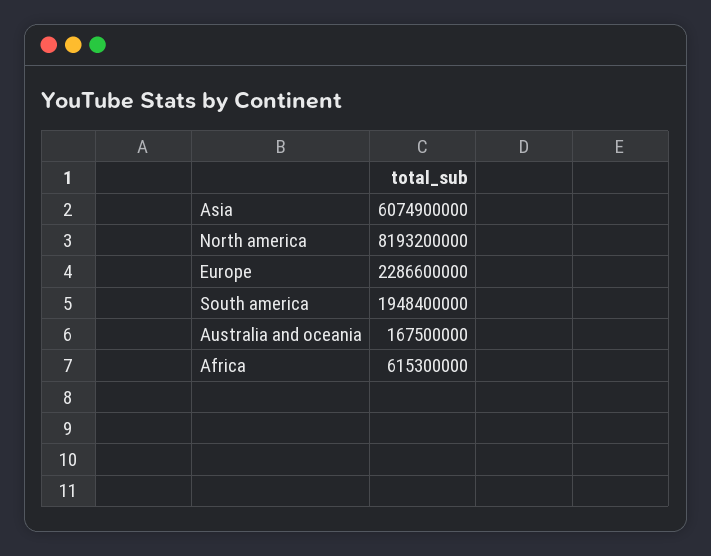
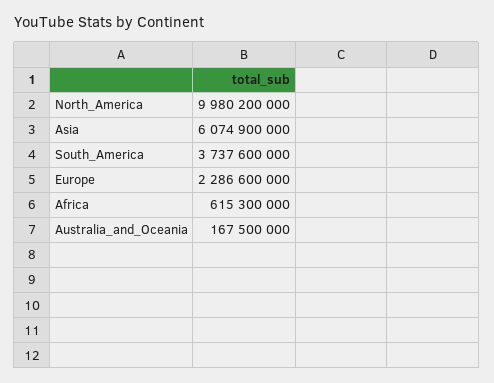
  {
    "Asia": 6074900000,
-   "North america": 8193200000,
+   "North america": 9980200000,
    "Europe": 2286600000,
-   "South america": 1948400000,
+   "South america": 3737600000,
    "Australia and oceania": 167500000,
    "Africa": 615300000
  }

